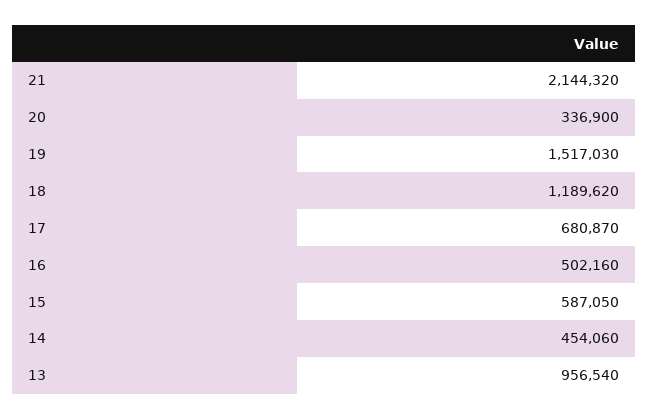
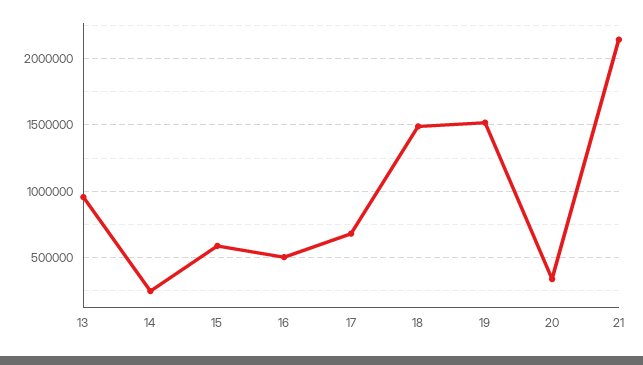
  {
    "21": 2144320,
    "20": 336900,
    "19": 1517030,
-   "18": 1189620,
+   "18": 1500000,
    "17": 680870,
    "16": 502160,
    "15": 587050,
-   "14": 454060,
+   "14": 250000,
    "13": 956540
  }

